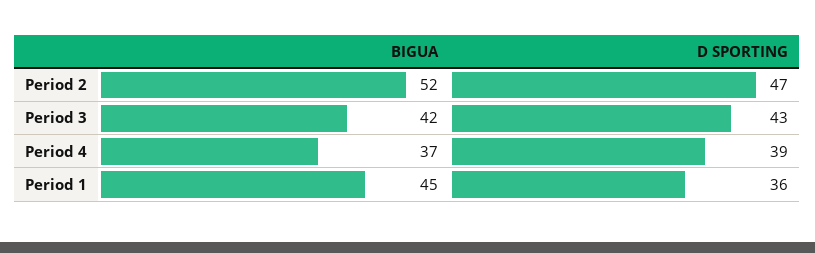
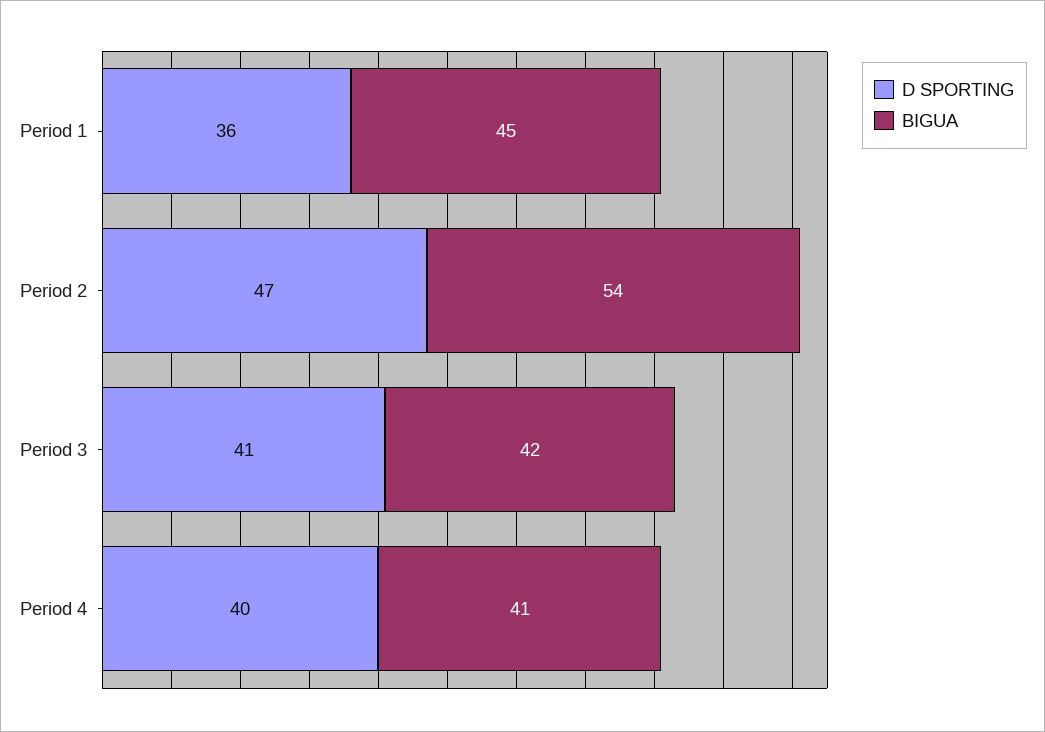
  {
    "BIGUA": {
-     "Period 2": 52,
+     "Period 2": 54,
      "Period 3": 42,
-     "Period 4": 37,
+     "Period 4": 41,
      "Period 1": 45
    },
    "D SPORTING": {
      "Period 2": 47,
-     "Period 3": 43,
+     "Period 3": 41,
-     "Period 4": 39,
+     "Period 4": 40,
      "Period 1": 36
    }
  }

